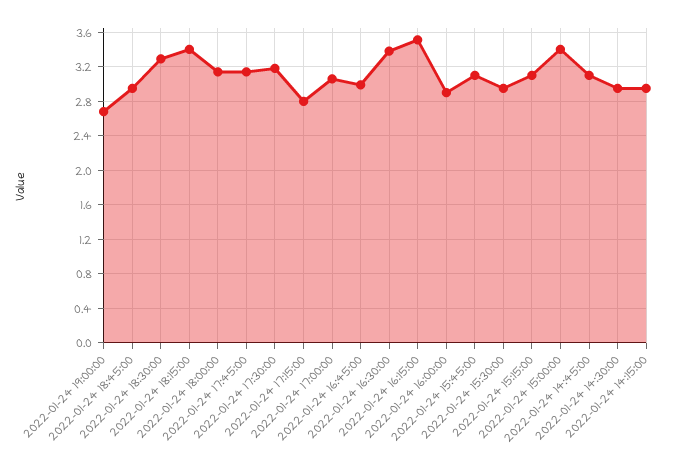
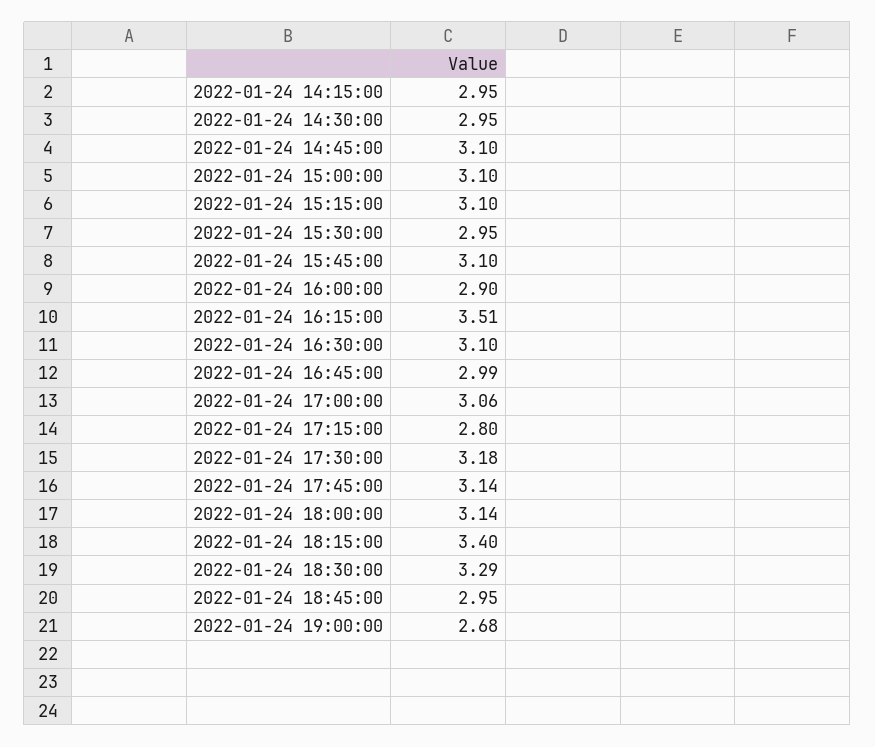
  {
    "2022-01-24 19:00:00": 2.68,
    "2022-01-24 18:45:00": 2.95,
    "2022-01-24 18:30:00": 3.29,
    "2022-01-24 18:15:00": 3.4,
    "2022-01-24 18:00:00": 3.14,
    "2022-01-24 17:45:00": 3.14,
    "2022-01-24 17:30:00": 3.18,
    "2022-01-24 17:15:00": 2.8,
    "2022-01-24 17:00:00": 3.06,
    "2022-01-24 16:45:00": 2.99,
-   "2022-01-24 16:30:00": 3.4,
+   "2022-01-24 16:30:00": 3.1,
    "2022-01-24 16:15:00": 3.51,
    "2022-01-24 16:00:00": 2.9,
    "2022-01-24 15:45:00": 3.1,
    "2022-01-24 15:30:00": 2.95,
    "2022-01-24 15:15:00": 3.1,
-   "2022-01-24 15:00:00": 3.4,
+   "2022-01-24 15:00:00": 3.1,
    "2022-01-24 14:45:00": 3.1,
    "2022-01-24 14:30:00": 2.95,
    "2022-01-24 14:15:00": 2.95
  }

